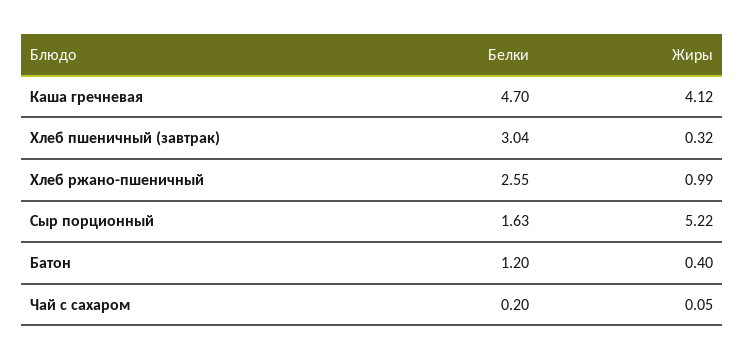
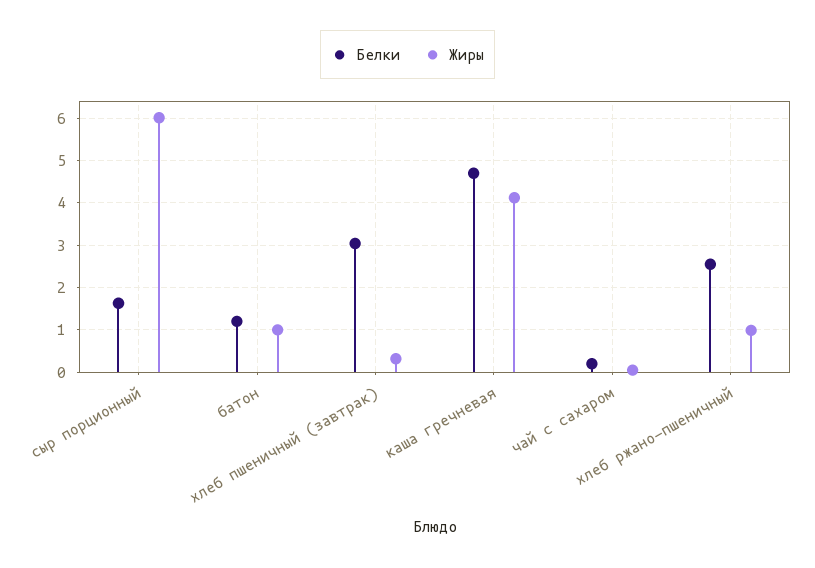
  {
    "Белки": {
      "Каша гречневая": 4.7,
      "Хлеб пшеничный (завтрак)": 3.04,
      "Хлеб ржано-пшеничный": 2.55,
      "Сыр порционный": 1.63,
      "Батон": 1.2,
      "Чай с сахаром": 0.2
    },
    "Жиры": {
      "Каша гречневая": 4.12,
      "Хлеб пшеничный (завтрак)": 0.32,
      "Хлеб ржано-пшеничный": 0.99,
-     "Сыр порционный": 5.22,
+     "Сыр порционный": 6,
-     "Батон": 0.4,
+     "Батон": 1,
      "Чай с сахаром": 0.05
    }
  }

